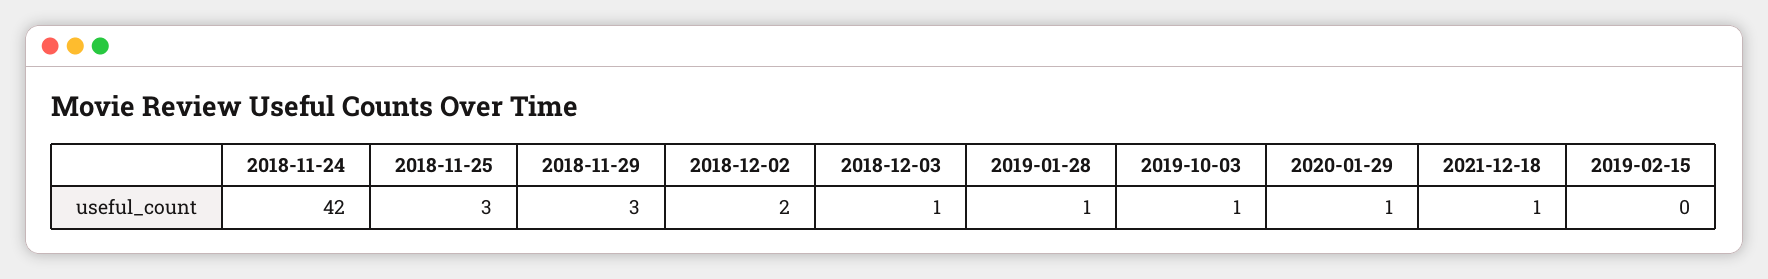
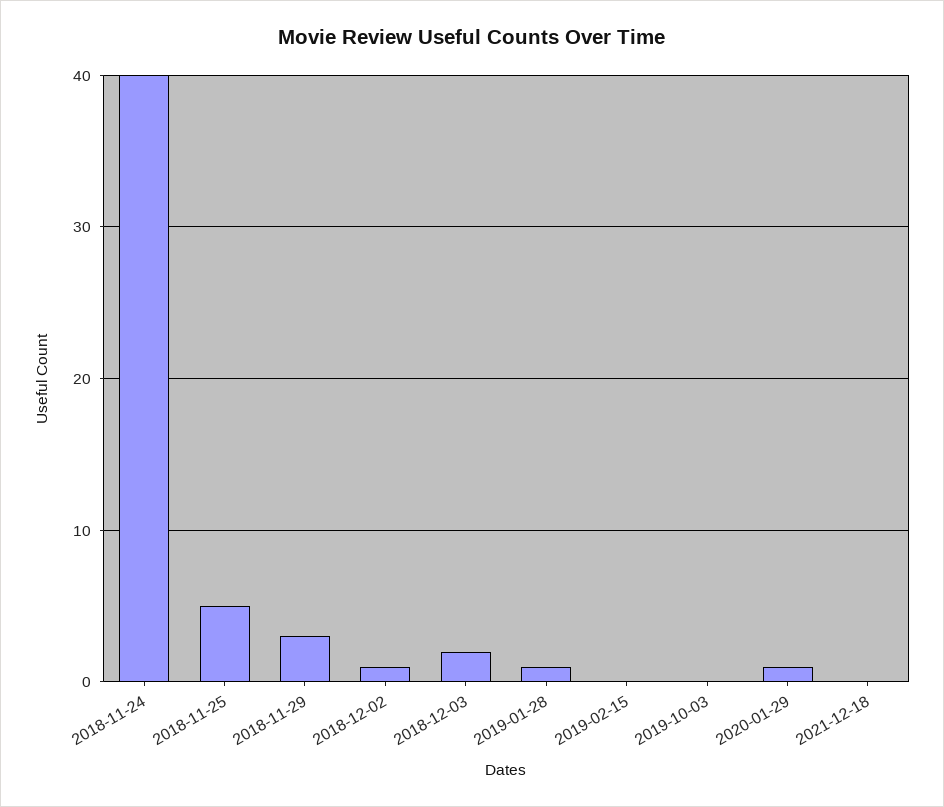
  {
-   "2018-11-24": 42,
+   "2018-11-24": 40,
-   "2018-11-25": 3,
+   "2018-11-25": 5,
    "2018-11-29": 3,
-   "2018-12-02": 2,
+   "2018-12-02": 1,
-   "2018-12-03": 1,
+   "2018-12-03": 2,
    "2019-01-28": 1,
-   "2019-10-03": 1,
+   "2019-10-03": 0,
    "2020-01-29": 1,
-   "2021-12-18": 1,
+   "2021-12-18": 0,
    "2019-02-15": 0
  }

